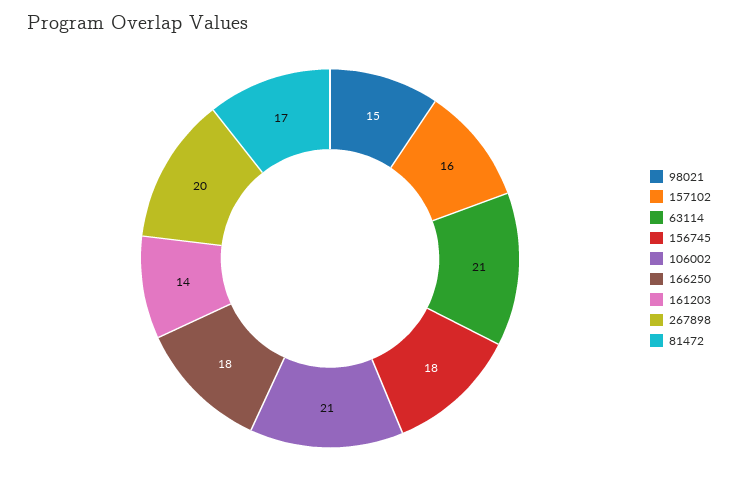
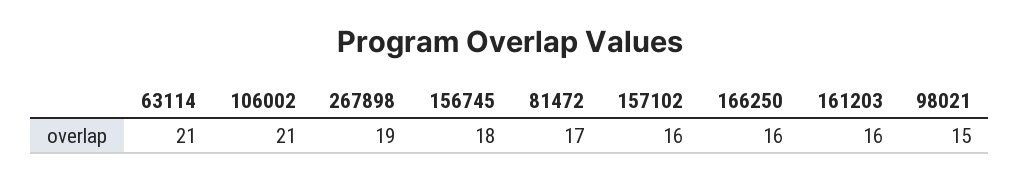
  {
    "98021": 15,
    "157102": 16,
    "63114": 21,
    "156745": 18,
    "106002": 21,
-   "166250": 18,
+   "166250": 16,
-   "161203": 14,
+   "161203": 16,
-   "267898": 20,
+   "267898": 19,
    "81472": 17
  }

